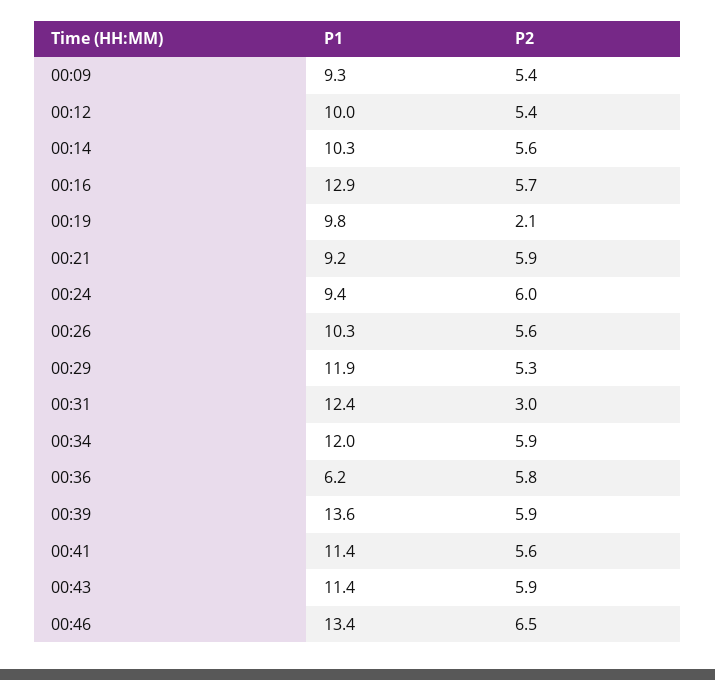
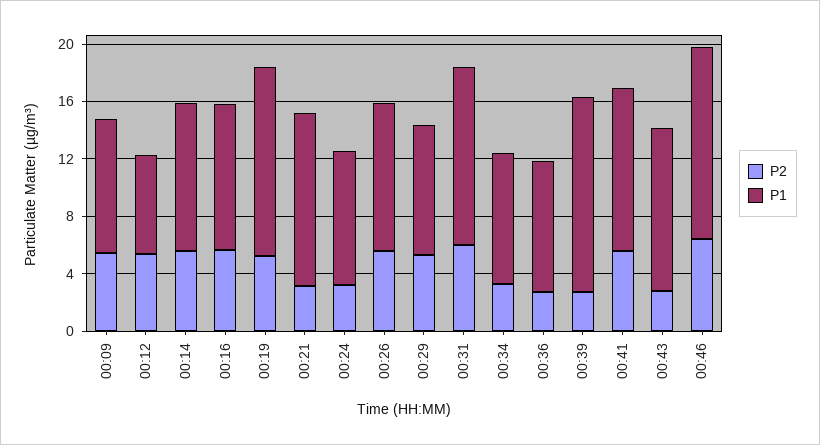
  {
    "P1": {
      "00:09": 9.3,
-     "00:12": 10,
+     "00:12": 7,
      "00:14": 10.3,
-     "00:16": 12.9,
+     "00:16": 10,
-     "00:19": 9.8,
+     "00:19": 13,
-     "00:21": 9.2,
+     "00:21": 12,
      "00:24": 9.4,
      "00:26": 10.3,
-     "00:29": 11.9,
+     "00:29": 9,
      "00:31": 12.4,
-     "00:34": 12,
+     "00:34": 9,
-     "00:36": 6.2,
+     "00:36": 9,
      "00:39": 13.6,
      "00:41": 11.4,
      "00:43": 11.4,
      "00:46": 13.4
    },
    "P2": {
      "00:09": 5.4,
      "00:12": 5.4,
      "00:14": 5.6,
      "00:16": 5.7,
-     "00:19": 2.1,
+     "00:19": 5,
-     "00:21": 5.9,
+     "00:21": 3,
-     "00:24": 6,
+     "00:24": 3,
      "00:26": 5.6,
      "00:29": 5.3,
-     "00:31": 3,
+     "00:31": 6,
-     "00:34": 5.9,
+     "00:34": 3,
-     "00:36": 5.8,
+     "00:36": 3,
-     "00:39": 5.9,
+     "00:39": 3,
      "00:41": 5.6,
-     "00:43": 5.9,
+     "00:43": 3,
      "00:46": 6.5
    }
  }

